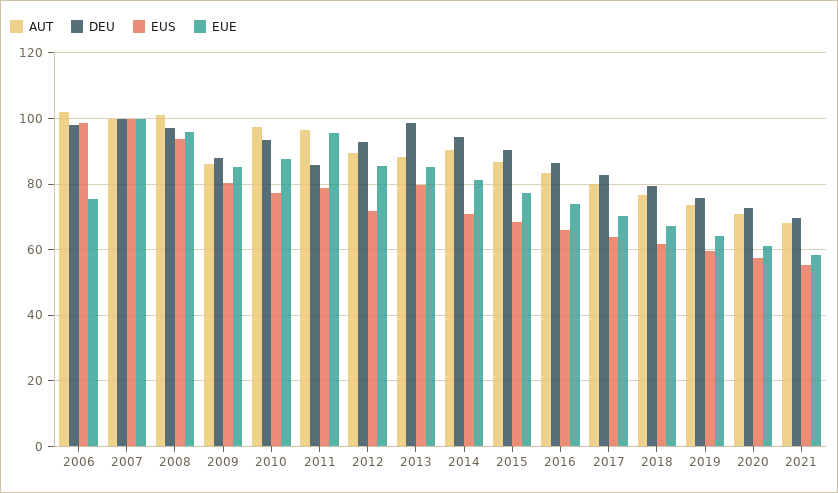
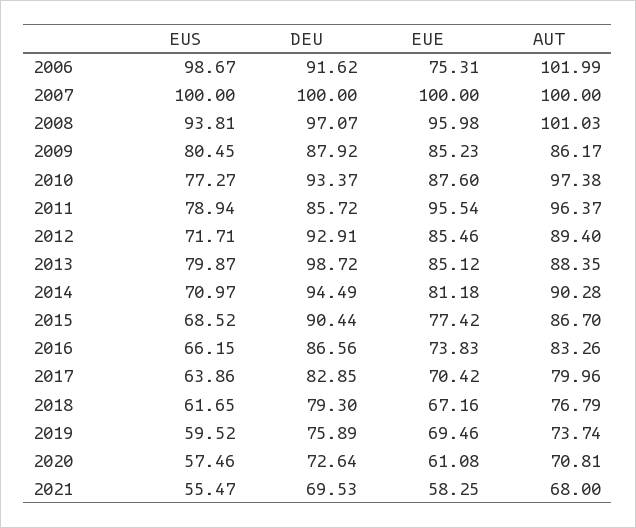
  {
    "AUT": {
      "2006": 101.99,
      "2007": 100,
      "2008": 101.03,
      "2009": 86.17,
      "2010": 97.38,
      "2011": 96.37,
      "2012": 89.4,
      "2013": 88.35,
      "2014": 90.28,
      "2015": 86.7,
      "2016": 83.26,
      "2017": 79.96,
      "2018": 76.79,
      "2019": 73.74,
      "2020": 70.81,
      "2021": 68
    },
    "DEU": {
-     "2006": 98,
+     "2006": 91.62,
      "2007": 100,
      "2008": 97.07,
      "2009": 87.92,
      "2010": 93.37,
      "2011": 85.72,
      "2012": 92.91,
      "2013": 98.72,
      "2014": 94.49,
      "2015": 90.44,
      "2016": 86.56,
      "2017": 82.85,
      "2018": 79.3,
      "2019": 75.89,
      "2020": 72.64,
      "2021": 69.53
    },
    "EUS": {
      "2006": 98.67,
      "2007": 100,
      "2008": 93.81,
      "2009": 80.45,
      "2010": 77.27,
      "2011": 78.94,
      "2012": 71.71,
      "2013": 79.87,
      "2014": 70.97,
      "2015": 68.52,
      "2016": 66.15,
      "2017": 63.86,
      "2018": 61.65,
      "2019": 59.52,
      "2020": 57.46,
      "2021": 55.47
    },
    "EUE": {
      "2006": 75.31,
      "2007": 100,
      "2008": 95.98,
      "2009": 85.23,
      "2010": 87.6,
      "2011": 95.54,
      "2012": 85.46,
      "2013": 85.12,
      "2014": 81.18,
      "2015": 77.42,
      "2016": 73.83,
      "2017": 70.42,
      "2018": 67.16,
-     "2019": 64,
+     "2019": 69.46,
      "2020": 61.08,
      "2021": 58.25
    }
  }

